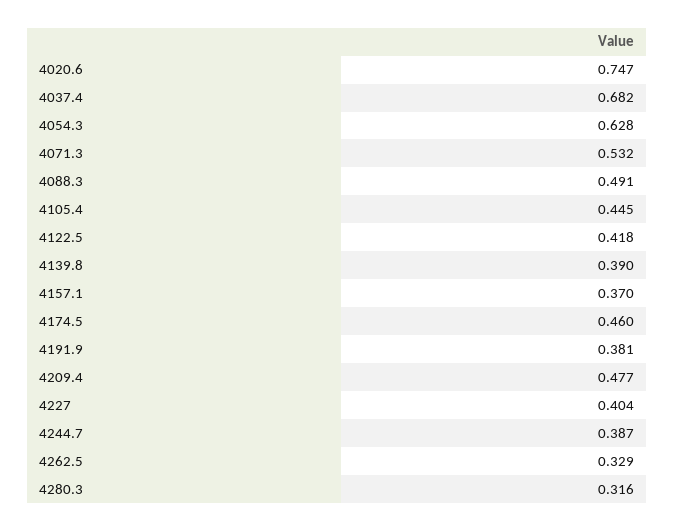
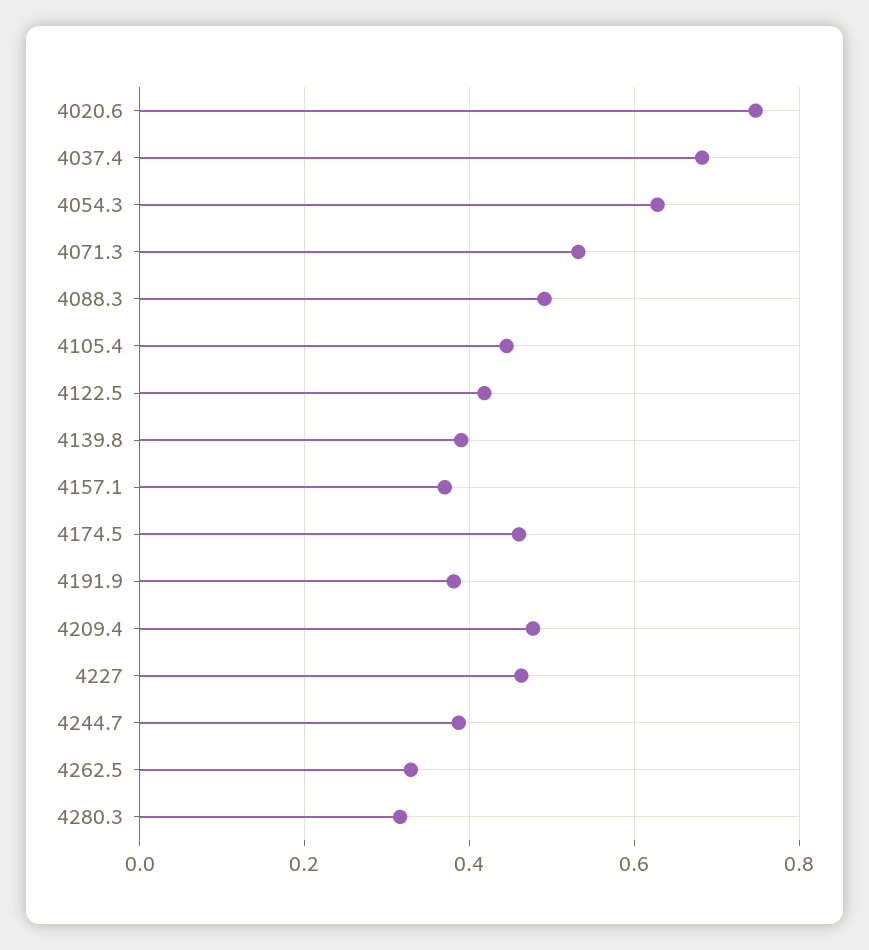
  {
    "4020.6": 0.747,
    "4037.4": 0.682,
    "4054.3": 0.628,
    "4071.3": 0.532,
    "4088.3": 0.491,
    "4105.4": 0.445,
    "4122.5": 0.418,
    "4139.8": 0.39,
    "4157.1": 0.37,
    "4174.5": 0.46,
    "4191.9": 0.381,
    "4209.4": 0.477,
-   "4227": 0.404,
+   "4227": 0.46,
    "4244.7": 0.387,
    "4262.5": 0.329,
    "4280.3": 0.316
  }

